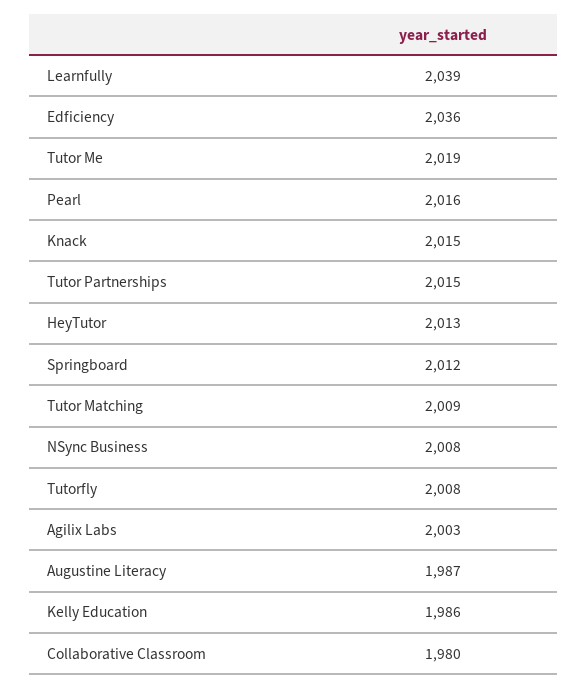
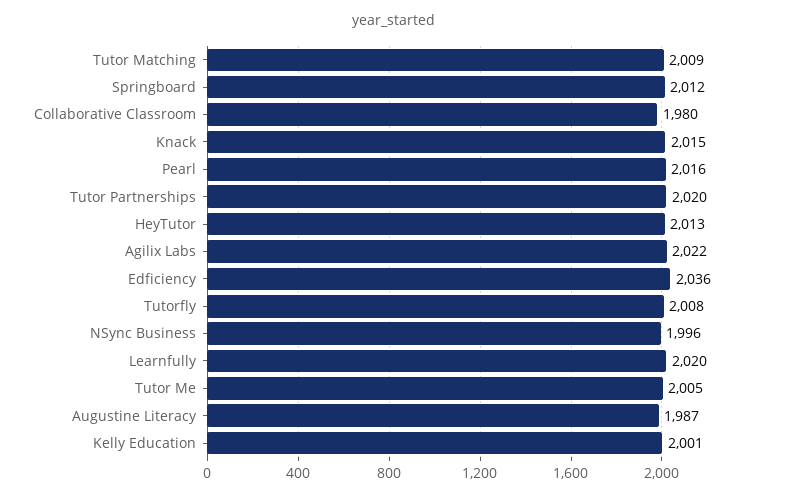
  {
-   "Learnfully": 2039,
+   "Learnfully": 2020,
    "Edficiency": 2036,
-   "Tutor Me": 2019,
+   "Tutor Me": 2005,
    "Pearl": 2016,
    "Knack": 2015,
-   "Tutor Partnerships": 2015,
+   "Tutor Partnerships": 2020,
    "HeyTutor": 2013,
    "Springboard": 2012,
    "Tutor Matching": 2009,
-   "NSync Business": 2008,
+   "NSync Business": 1996,
    "Tutorfly": 2008,
-   "Agilix Labs": 2003,
+   "Agilix Labs": 2022,
    "Augustine Literacy": 1987,
-   "Kelly Education": 1986,
+   "Kelly Education": 2001,
    "Collaborative Classroom": 1980
  }

